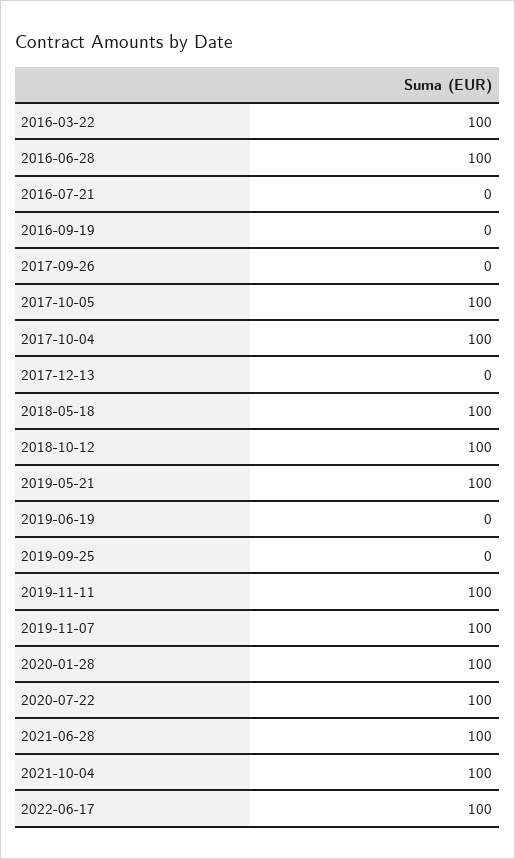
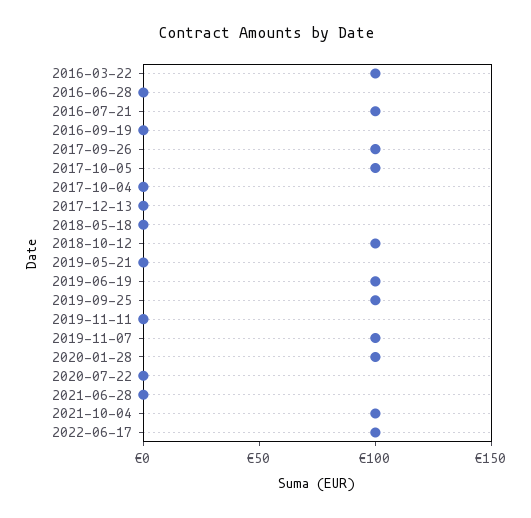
  {
    "2016-03-22": 100,
-   "2016-06-28": 100,
+   "2016-06-28": 0,
-   "2016-07-21": 0,
+   "2016-07-21": 100,
    "2016-09-19": 0,
-   "2017-09-26": 0,
+   "2017-09-26": 100,
    "2017-10-05": 100,
-   "2017-10-04": 100,
+   "2017-10-04": 0,
    "2017-12-13": 0,
-   "2018-05-18": 100,
+   "2018-05-18": 0,
    "2018-10-12": 100,
-   "2019-05-21": 100,
+   "2019-05-21": 0,
-   "2019-06-19": 0,
+   "2019-06-19": 100,
-   "2019-09-25": 0,
+   "2019-09-25": 100,
-   "2019-11-11": 100,
+   "2019-11-11": 0,
    "2019-11-07": 100,
    "2020-01-28": 100,
-   "2020-07-22": 100,
+   "2020-07-22": 0,
-   "2021-06-28": 100,
+   "2021-06-28": 0,
    "2021-10-04": 100,
    "2022-06-17": 100
  }

